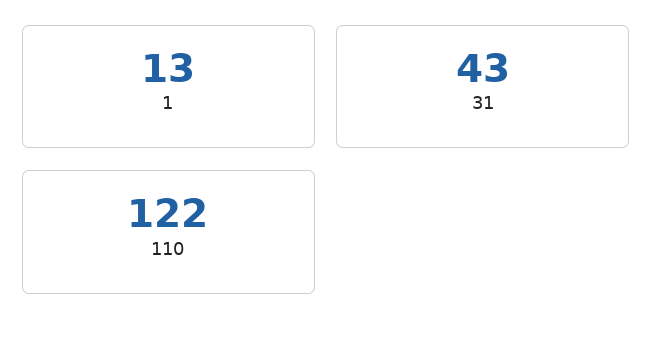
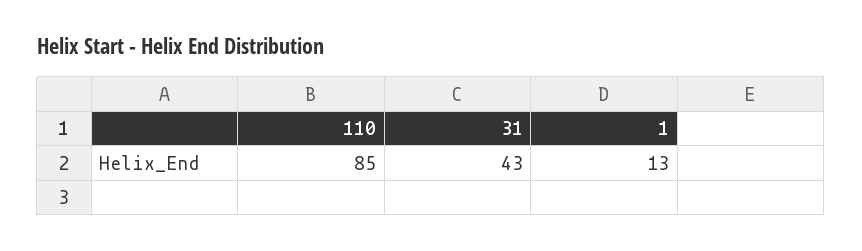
  {
    "1": 13,
    "31": 43,
-   "110": 122
+   "110": 85
  }

